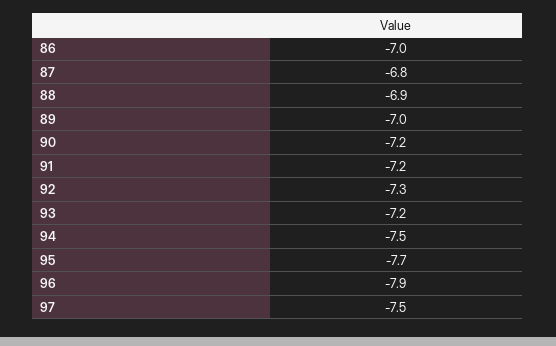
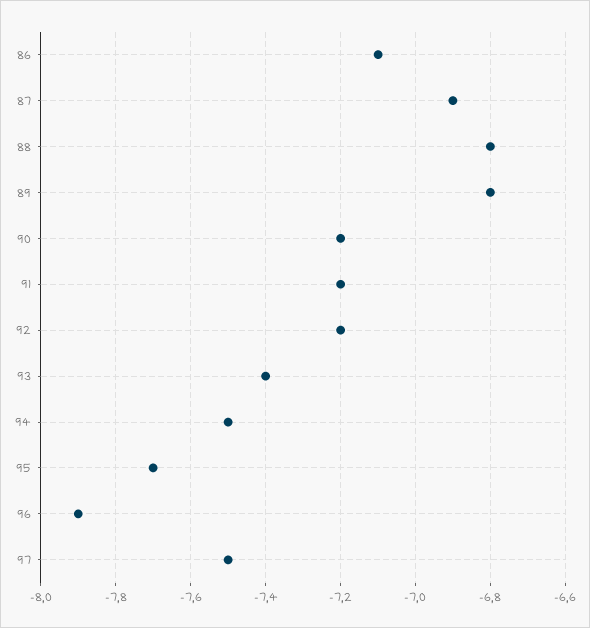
  {
-   "86": -7,
+   "86": -7.1,
-   "87": -6.8,
+   "87": -6.9,
-   "88": -6.9,
+   "88": -6.8,
-   "89": -7,
+   "89": -6.8,
    "90": -7.2,
    "91": -7.2,
-   "92": -7.3,
+   "92": -7.2,
-   "93": -7.2,
+   "93": -7.4,
    "94": -7.5,
    "95": -7.7,
    "96": -7.9,
    "97": -7.5
  }

